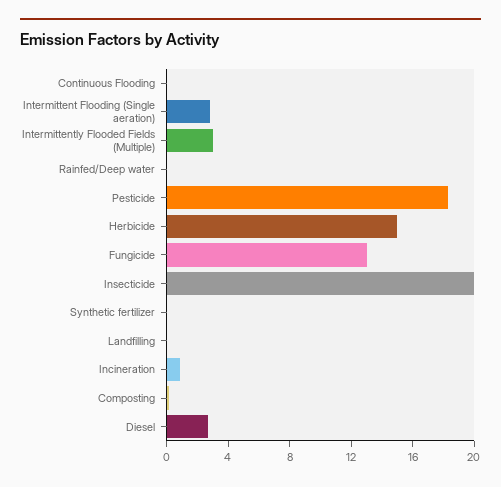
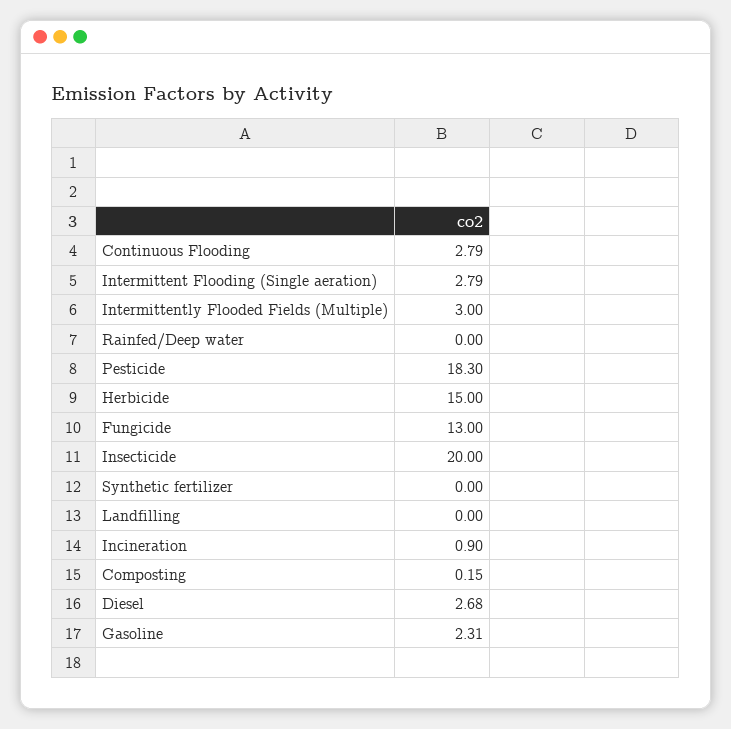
  {
-   "Continuous Flooding": 0,
+   "Continuous Flooding": 2.79,
    "Intermittent Flooding (Single aeration)": 2.79,
    "Intermittently Flooded Fields (Multiple)": 3,
    "Rainfed/Deep water": 0,
    "Pesticide": 18.3,
    "Herbicide": 15,
    "Fungicide": 13,
    "Insecticide": 20,
    "Synthetic fertilizer": 0,
    "Landfilling": 0,
    "Incineration": 0.9,
    "Composting": 0.15,
-   "Diesel": 2.68
+   "Diesel": 2.68,
+   "Gasoline": 2.31
  }

